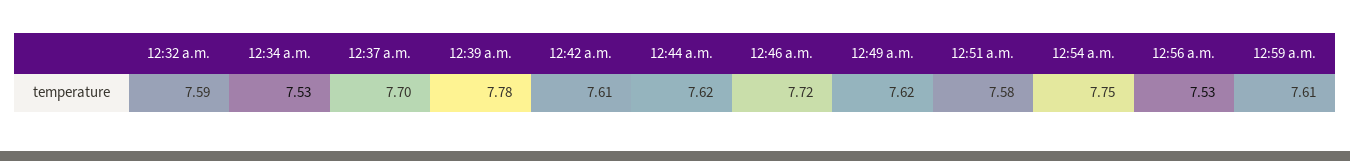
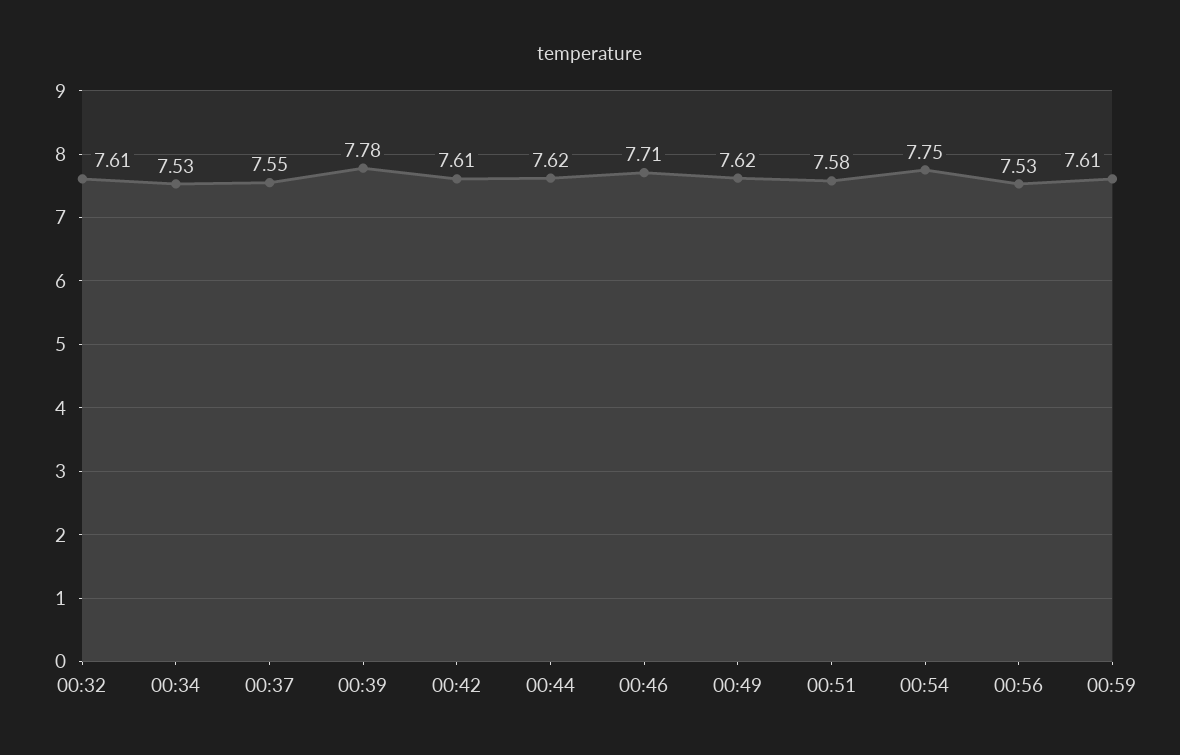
  {
-   "12:32 a.m.": 7.59,
+   "12:32 a.m.": 7.61,
    "12:34 a.m.": 7.53,
-   "12:37 a.m.": 7.7,
+   "12:37 a.m.": 7.55,
    "12:39 a.m.": 7.78,
    "12:42 a.m.": 7.61,
    "12:44 a.m.": 7.62,
-   "12:46 a.m.": 7.72,
+   "12:46 a.m.": 7.71,
    "12:49 a.m.": 7.62,
    "12:51 a.m.": 7.58,
    "12:54 a.m.": 7.75,
    "12:56 a.m.": 7.53,
    "12:59 a.m.": 7.61
  }

